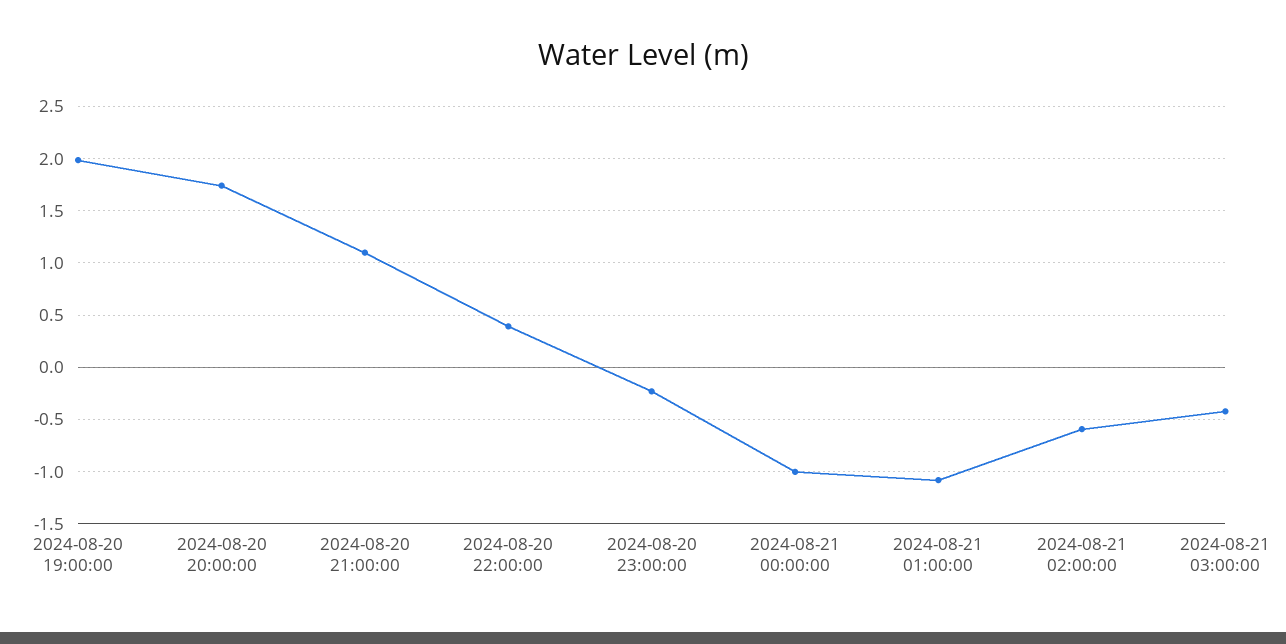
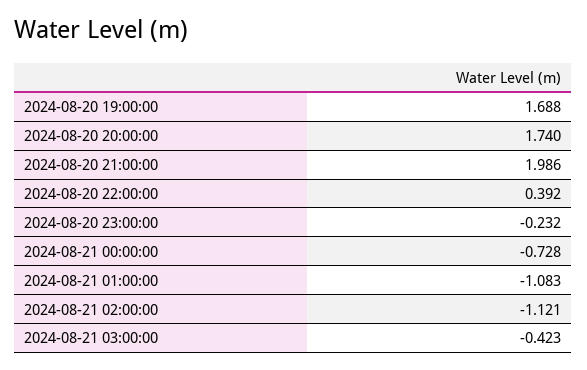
  {
-   "2024-08-20 19:00:00": 2,
+   "2024-08-20 19:00:00": 1.688,
    "2024-08-20 20:00:00": 1.74,
-   "2024-08-20 21:00:00": 1.1,
+   "2024-08-20 21:00:00": 1.986,
    "2024-08-20 22:00:00": 0.392,
    "2024-08-20 23:00:00": -0.232,
-   "2024-08-21 00:00:00": -1,
+   "2024-08-21 00:00:00": -0.728,
    "2024-08-21 01:00:00": -1.083,
-   "2024-08-21 02:00:00": -0.6,
+   "2024-08-21 02:00:00": -1.121,
    "2024-08-21 03:00:00": -0.423
  }

